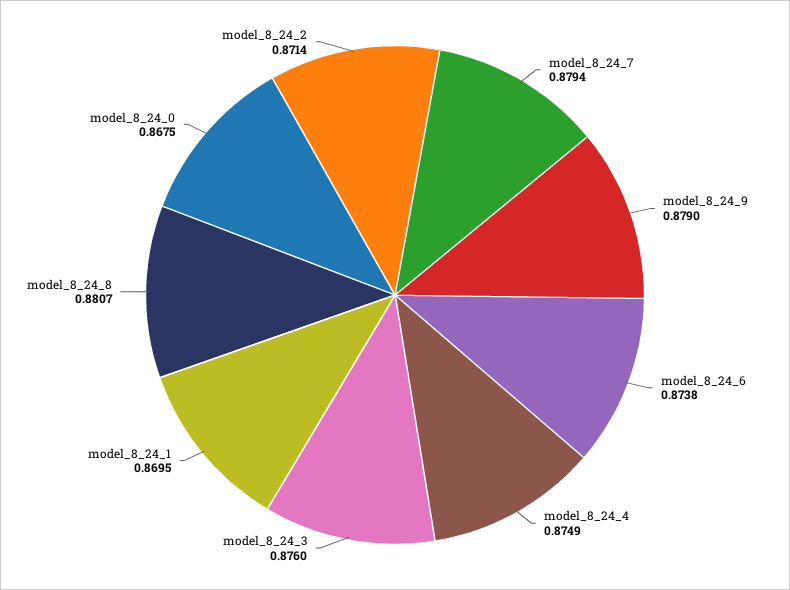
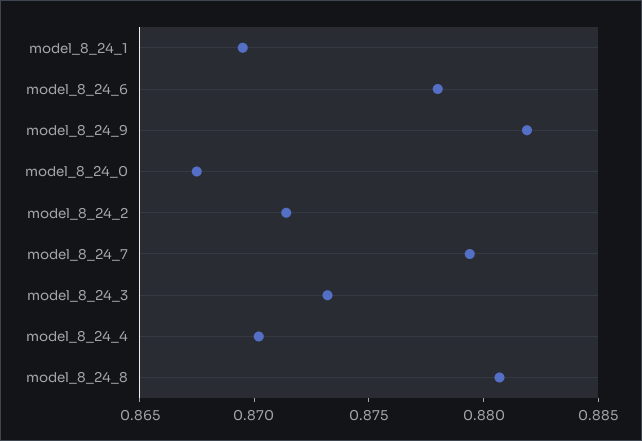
  {
    "model_8_24_7": 0.8794,
-   "model_8_24_9": 0.879,
+   "model_8_24_9": 0.882,
-   "model_8_24_6": 0.8738,
+   "model_8_24_6": 0.878,
-   "model_8_24_4": 0.8749,
+   "model_8_24_4": 0.87,
-   "model_8_24_3": 0.876,
+   "model_8_24_3": 0.873,
    "model_8_24_1": 0.8695,
    "model_8_24_8": 0.8807,
    "model_8_24_0": 0.8675,
    "model_8_24_2": 0.8714
  }

